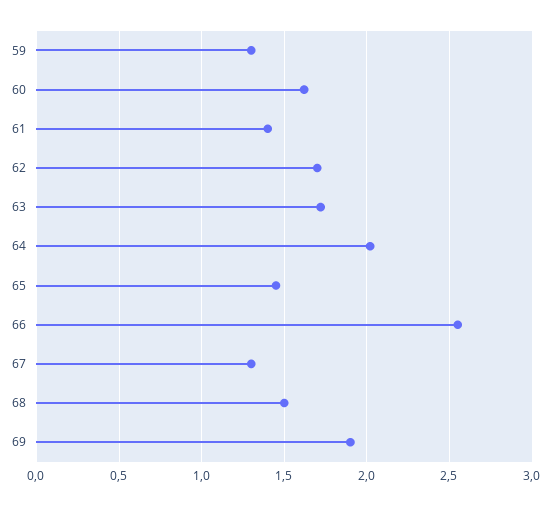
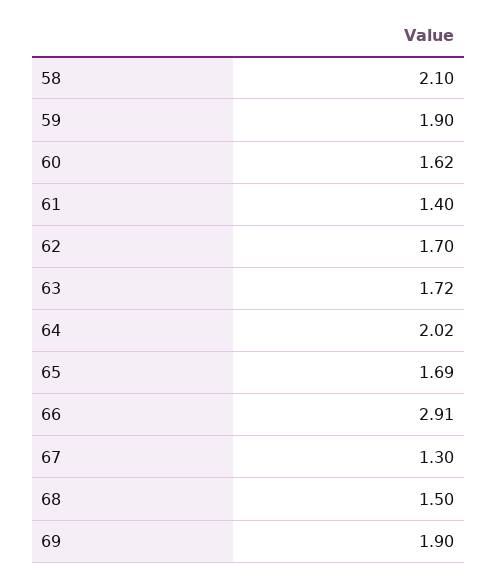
  {
-   "59": 1.3,
+   "59": 1.9,
    "60": 1.62,
    "61": 1.4,
    "62": 1.7,
    "63": 1.72,
    "64": 2.02,
-   "65": 1.45,
+   "65": 1.69,
-   "66": 2.55,
+   "66": 2.91,
    "67": 1.3,
    "68": 1.5,
-   "69": 1.9
+   "69": 1.9,
+   "58": 2.1
  }

